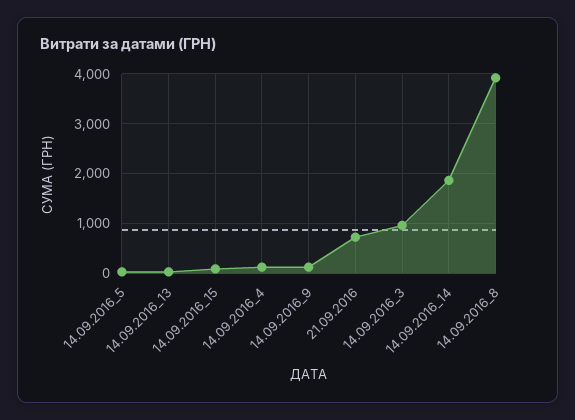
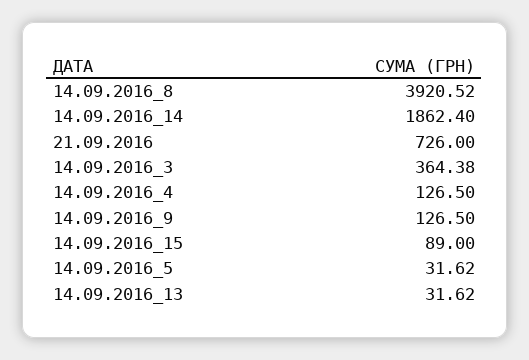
  {
    "14.09.2016_5": 31.62,
    "14.09.2016_13": 31.62,
    "14.09.2016_15": 89,
    "14.09.2016_4": 126.5,
    "14.09.2016_9": 126.5,
    "21.09.2016": 726,
-   "14.09.2016_3": 1000,
+   "14.09.2016_3": 364.38,
    "14.09.2016_14": 1862.4,
    "14.09.2016_8": 3920.52
  }

